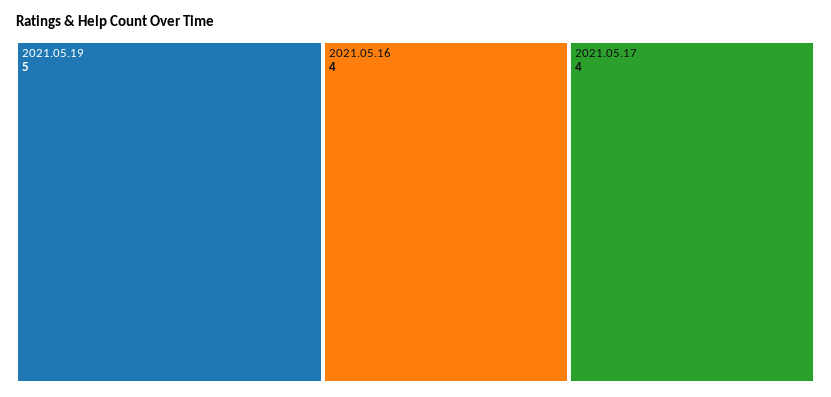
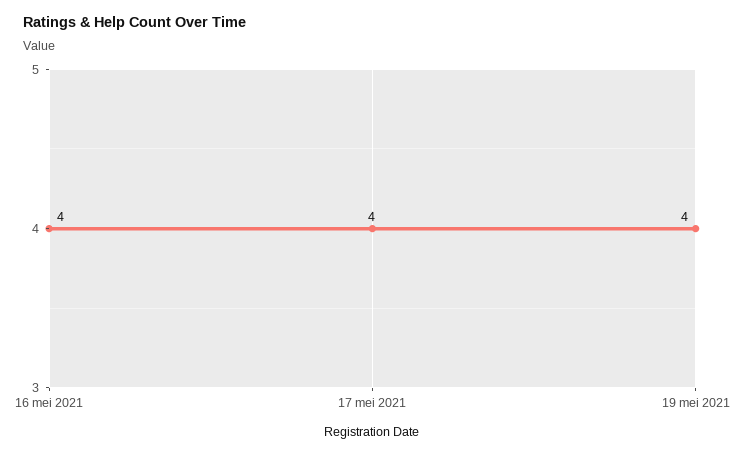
  {
-   "2021.05.19": 5,
+   "2021.05.19": 4,
    "2021.05.16": 4,
    "2021.05.17": 4
  }

